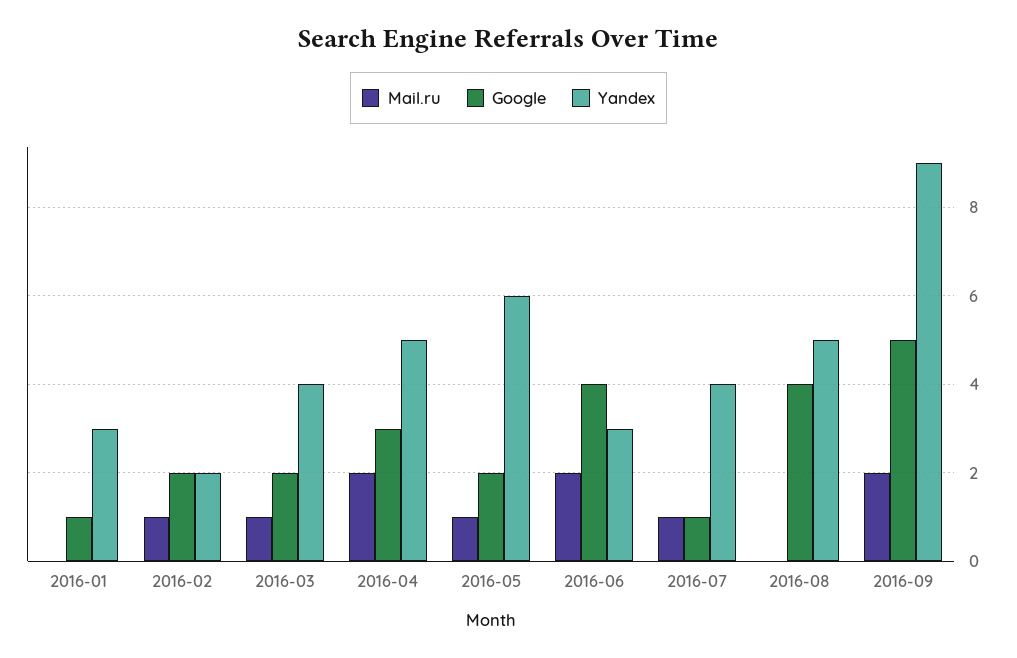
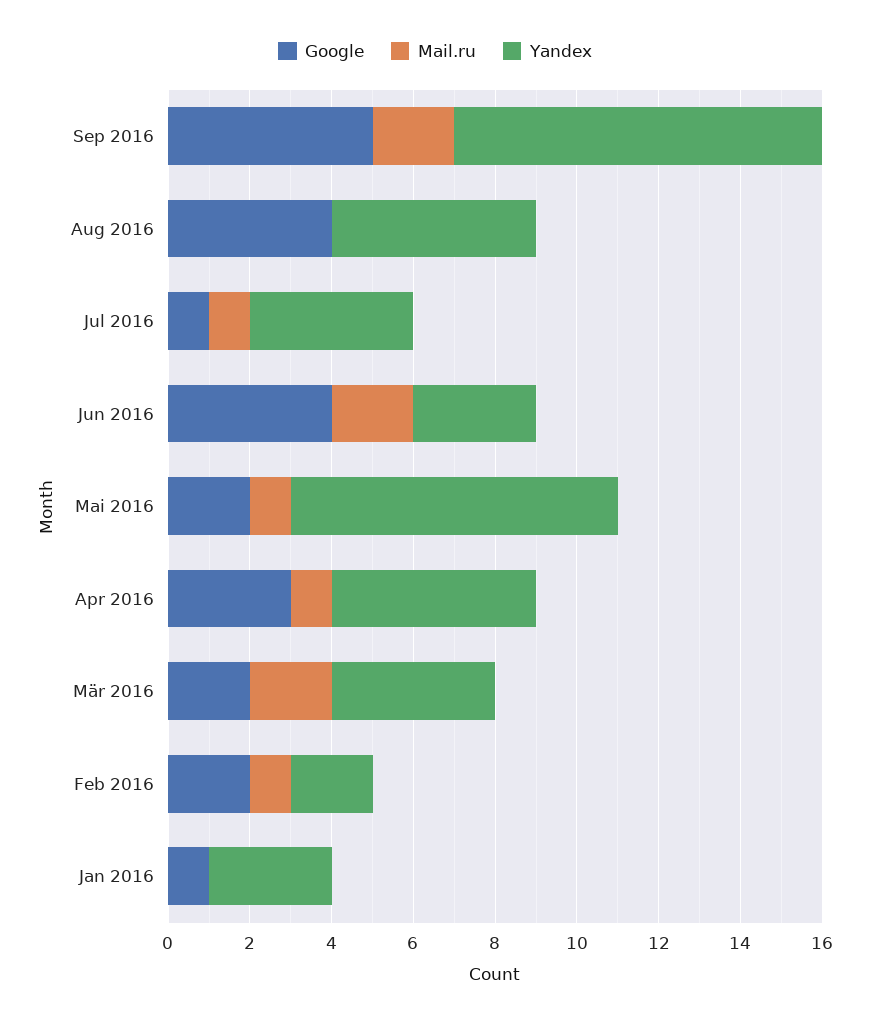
  {
    "Mail.ru": {
      "2016-01": 0,
      "2016-02": 1,
-     "2016-03": 1,
+     "2016-03": 2,
-     "2016-04": 2,
+     "2016-04": 1,
      "2016-05": 1,
      "2016-06": 2,
      "2016-07": 1,
      "2016-08": 0,
      "2016-09": 2
    },
    "Google": {
      "2016-01": 1,
      "2016-02": 2,
      "2016-03": 2,
      "2016-04": 3,
      "2016-05": 2,
      "2016-06": 4,
      "2016-07": 1,
      "2016-08": 4,
      "2016-09": 5
    },
    "Yandex": {
      "2016-01": 3,
      "2016-02": 2,
      "2016-03": 4,
      "2016-04": 5,
-     "2016-05": 6,
+     "2016-05": 8,
      "2016-06": 3,
      "2016-07": 4,
      "2016-08": 5,
      "2016-09": 9
    }
  }

